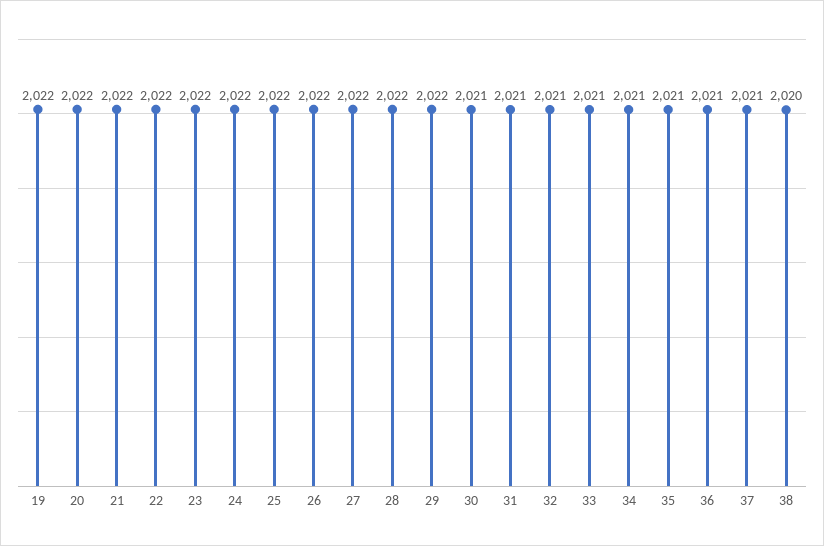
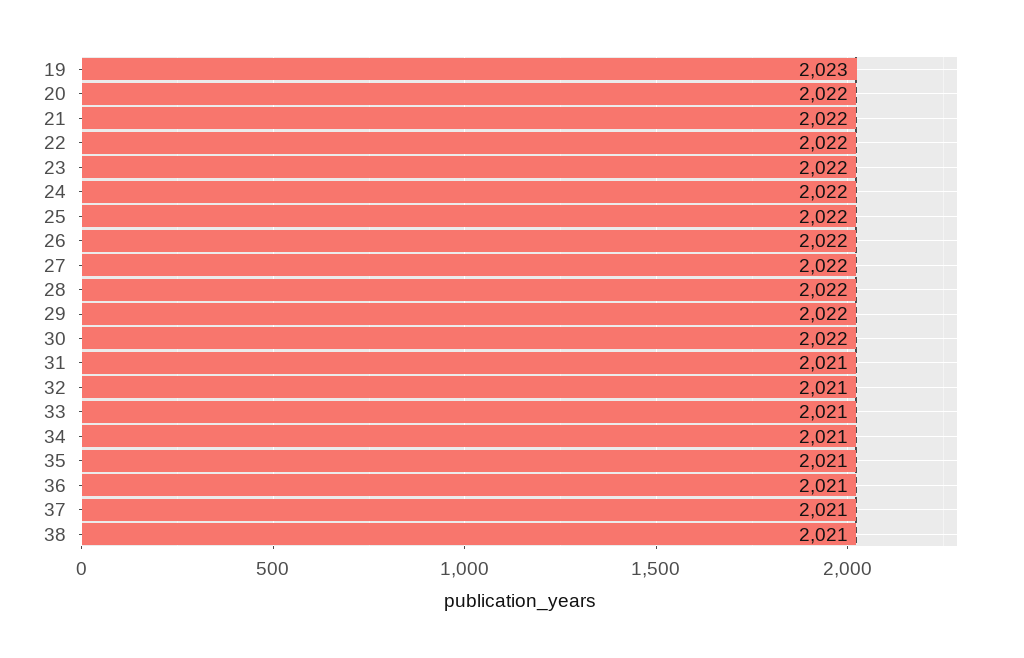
  {
-   "19": 2022,
+   "19": 2023,
    "20": 2022,
    "21": 2022,
    "22": 2022,
    "23": 2022,
    "24": 2022,
    "25": 2022,
    "26": 2022,
    "27": 2022,
    "28": 2022,
    "29": 2022,
-   "30": 2021,
+   "30": 2022,
    "31": 2021,
    "32": 2021,
    "33": 2021,
    "34": 2021,
    "35": 2021,
    "36": 2021,
    "37": 2021,
-   "38": 2020
+   "38": 2021
  }

